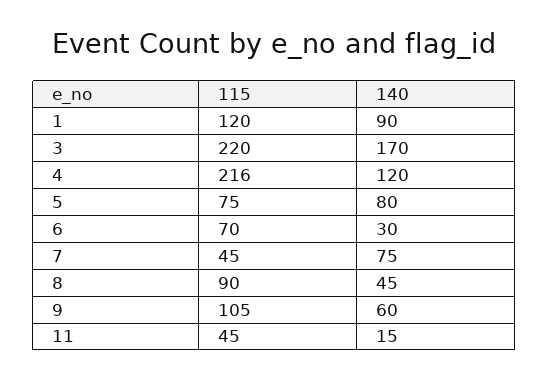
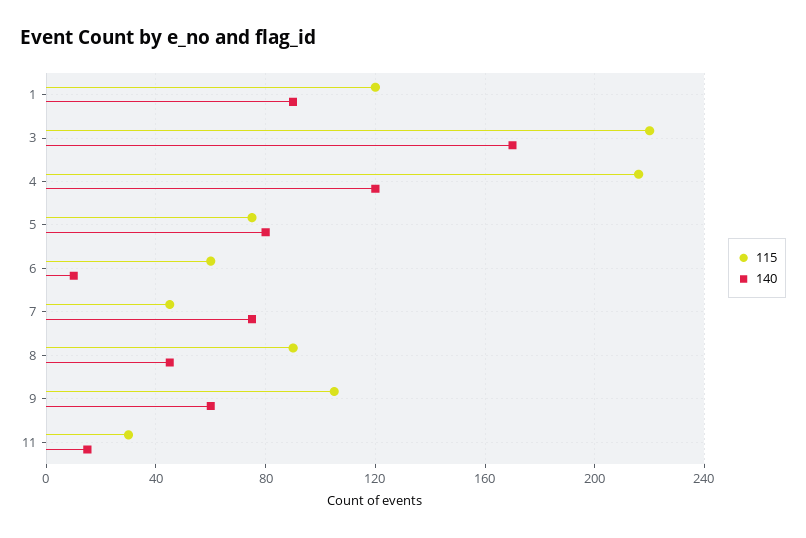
  {
    "115": {
      "1": 120,
      "3": 220,
      "4": 216,
      "5": 75,
-     "6": 70,
+     "6": 60,
      "7": 45,
      "8": 90,
      "9": 105,
-     "11": 45
+     "11": 30
    },
    "140": {
      "1": 90,
      "3": 170,
      "4": 120,
      "5": 80,
-     "6": 30,
+     "6": 10,
      "7": 75,
      "8": 45,
      "9": 60,
      "11": 15
    }
  }

